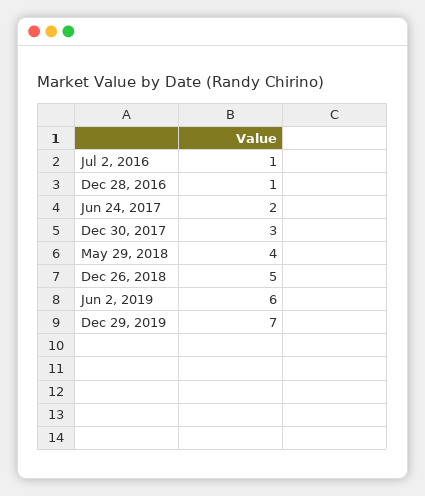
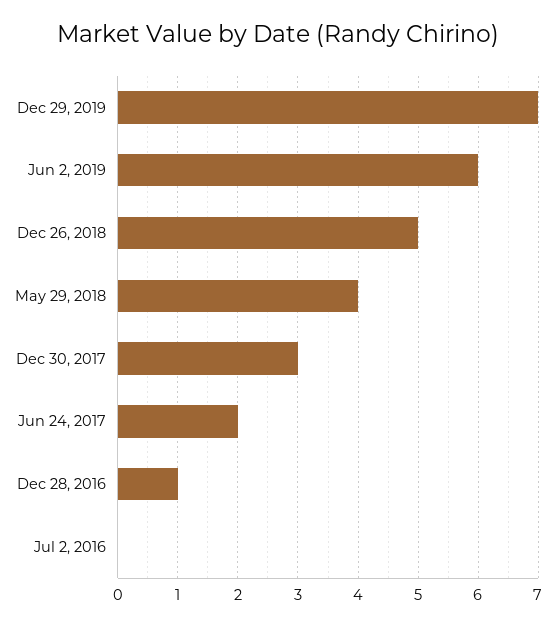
  {
-   "Jul 2, 2016": 1,
+   "Jul 2, 2016": 0,
    "Dec 28, 2016": 1,
    "Jun 24, 2017": 2,
    "Dec 30, 2017": 3,
    "May 29, 2018": 4,
    "Dec 26, 2018": 5,
    "Jun 2, 2019": 6,
    "Dec 29, 2019": 7
  }

